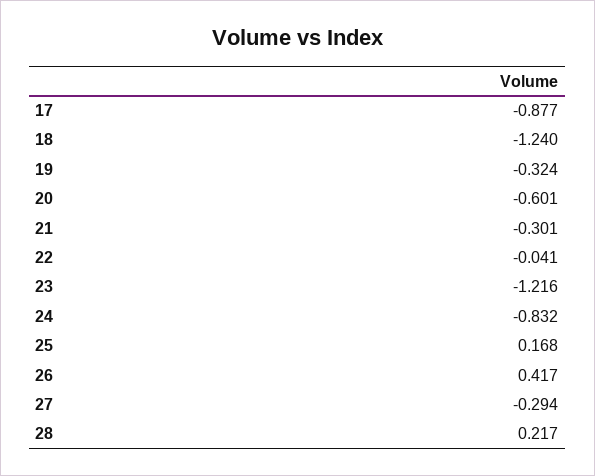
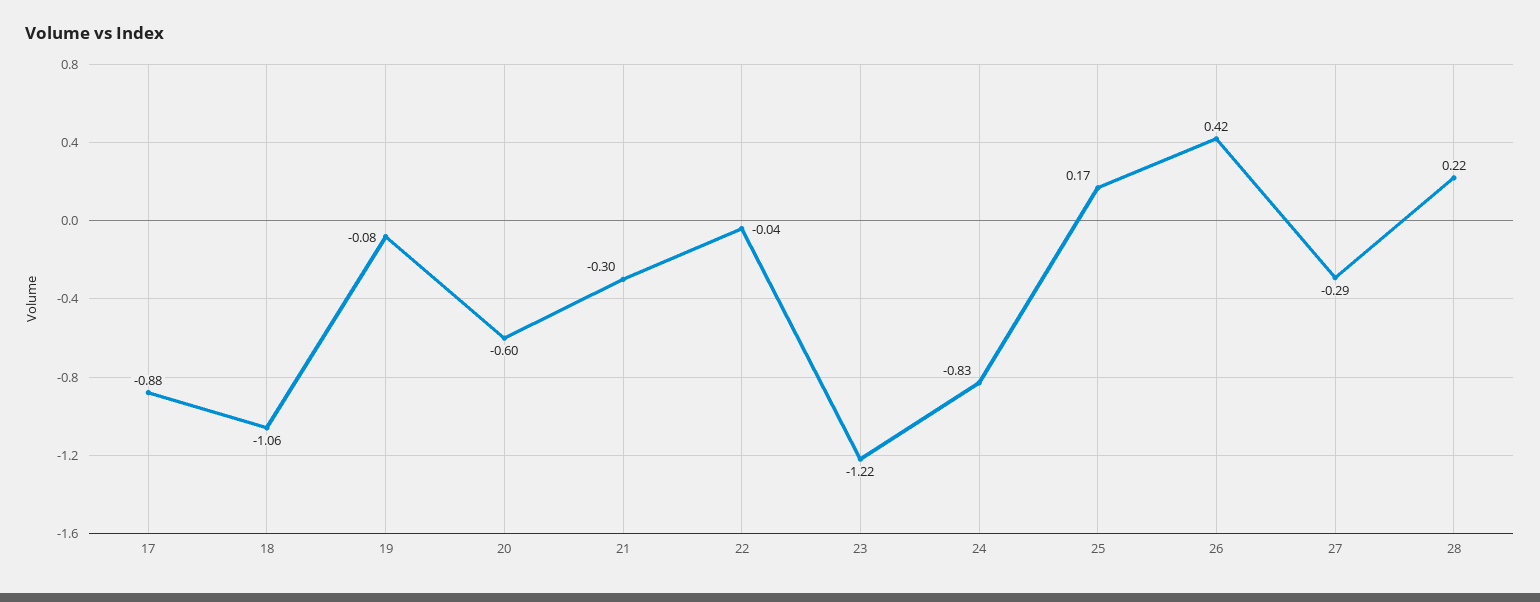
  {
    "17": -0.877,
-   "18": -1.24,
+   "18": -1.06,
-   "19": -0.324,
+   "19": -0.08,
    "20": -0.601,
    "21": -0.301,
    "22": -0.041,
    "23": -1.216,
    "24": -0.832,
    "25": 0.168,
    "26": 0.417,
    "27": -0.294,
    "28": 0.217
  }

